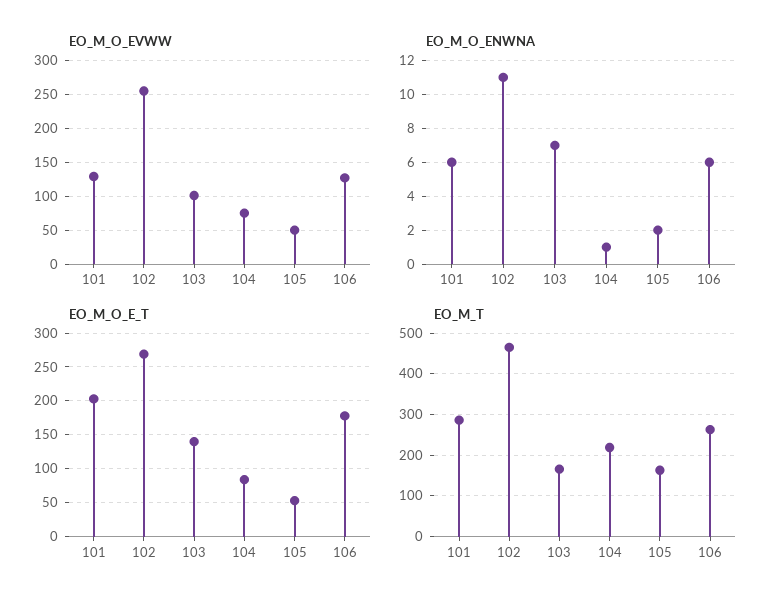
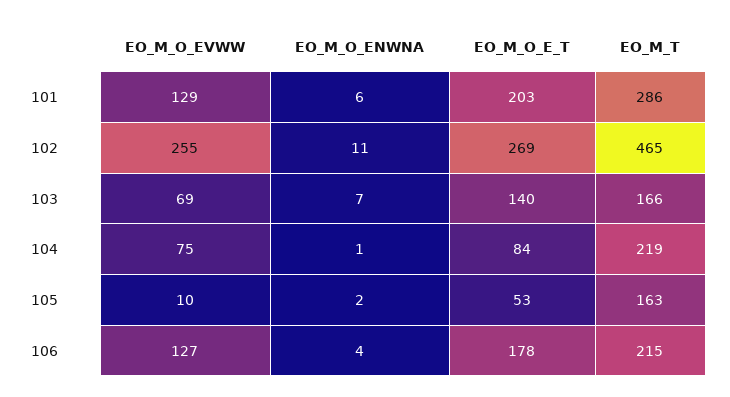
  {
    "EO_M_O_EVWW": {
      "101": 129,
      "102": 255,
-     "103": 100,
+     "103": 69,
      "104": 75,
-     "105": 50,
+     "105": 10,
      "106": 127
    },
    "EO_M_O_ENWNA": {
      "101": 6,
      "102": 11,
      "103": 7,
      "104": 1,
      "105": 2,
-     "106": 6
+     "106": 4
    },
    "EO_M_O_E_T": {
      "101": 203,
      "102": 269,
      "103": 140,
      "104": 84,
      "105": 53,
      "106": 178
    },
    "EO_M_T": {
      "101": 286,
      "102": 465,
      "103": 166,
      "104": 219,
      "105": 163,
-     "106": 260
+     "106": 215
    }
  }

